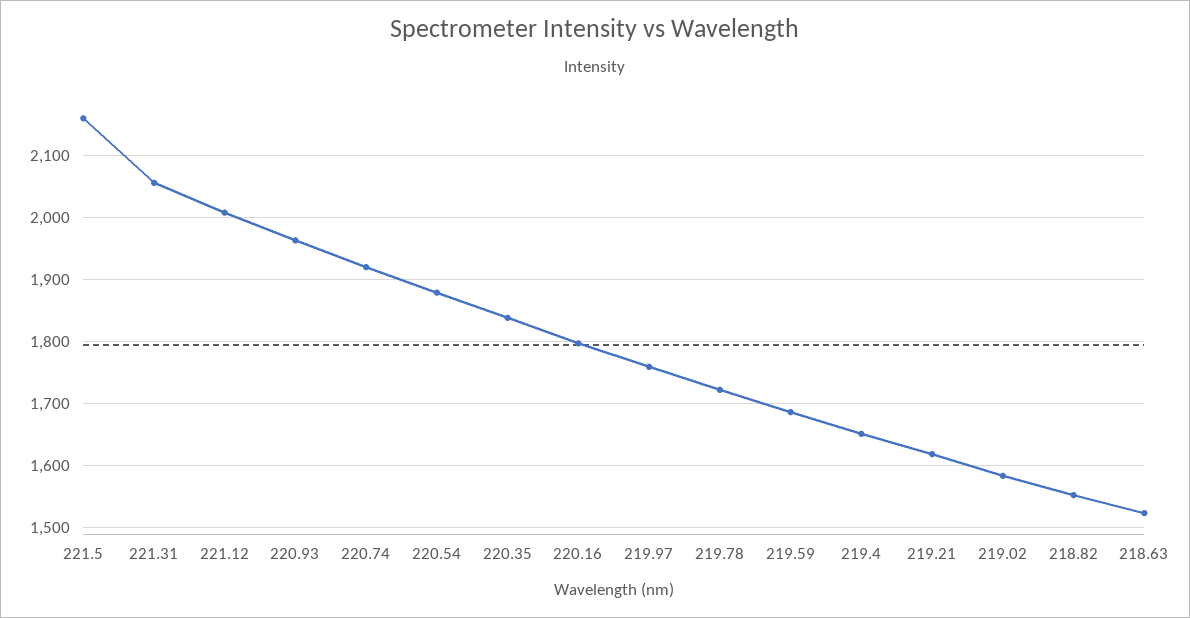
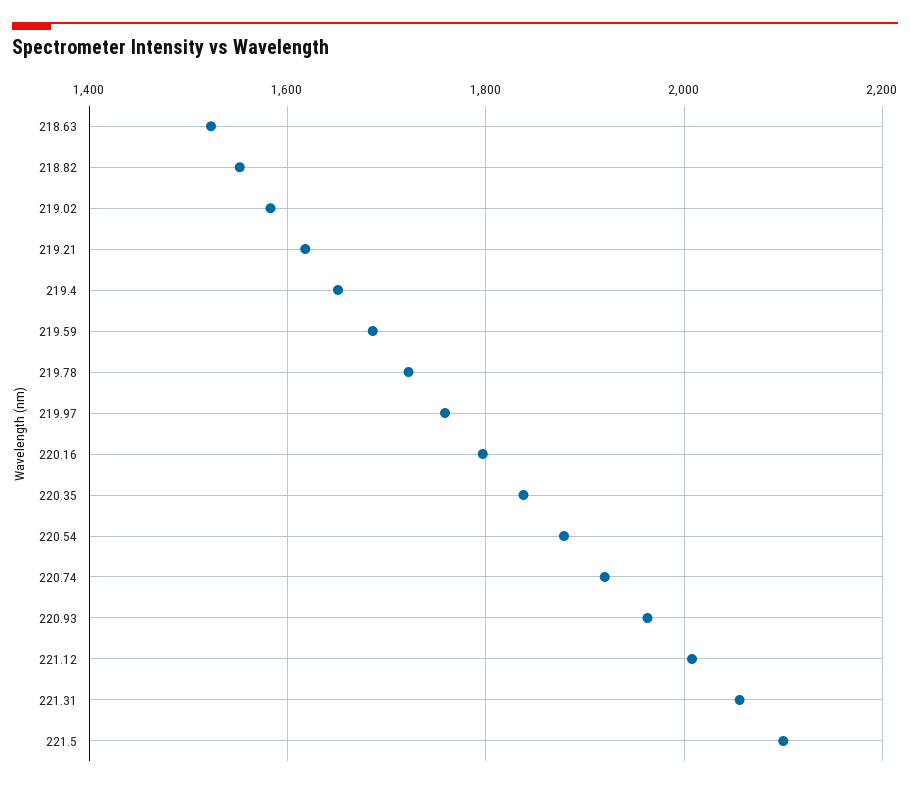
  {
-   "221.5": 2160,
+   "221.5": 2100,
    "221.31": 2060,
    "221.12": 2010,
    "220.93": 1960,
    "220.74": 1920,
    "220.54": 1880,
    "220.35": 1840,
    "220.16": 1800,
    "219.97": 1760,
    "219.78": 1720,
    "219.59": 1690,
    "219.4": 1650,
    "219.21": 1620,
    "219.02": 1580,
    "218.82": 1550,
    "218.63": 1520
  }

